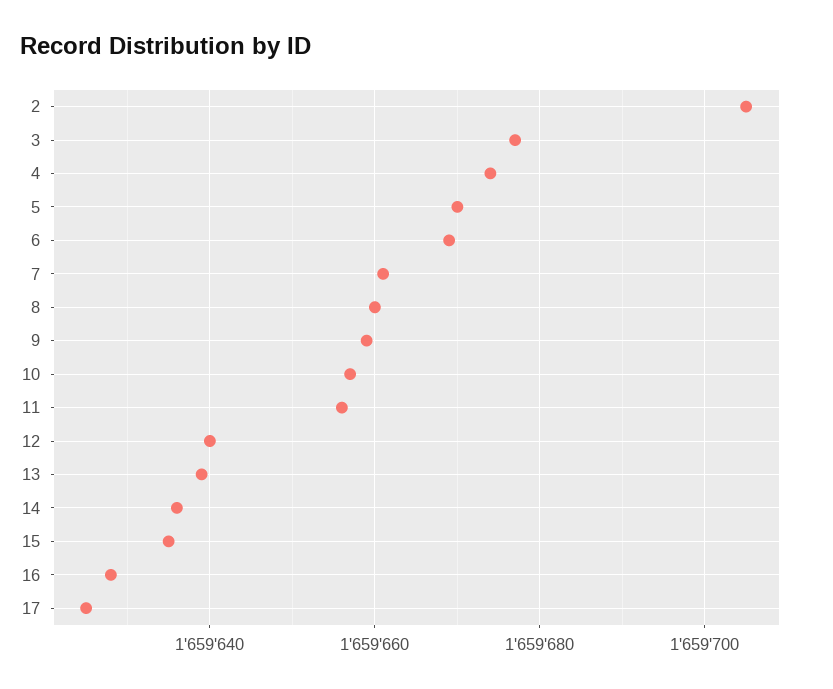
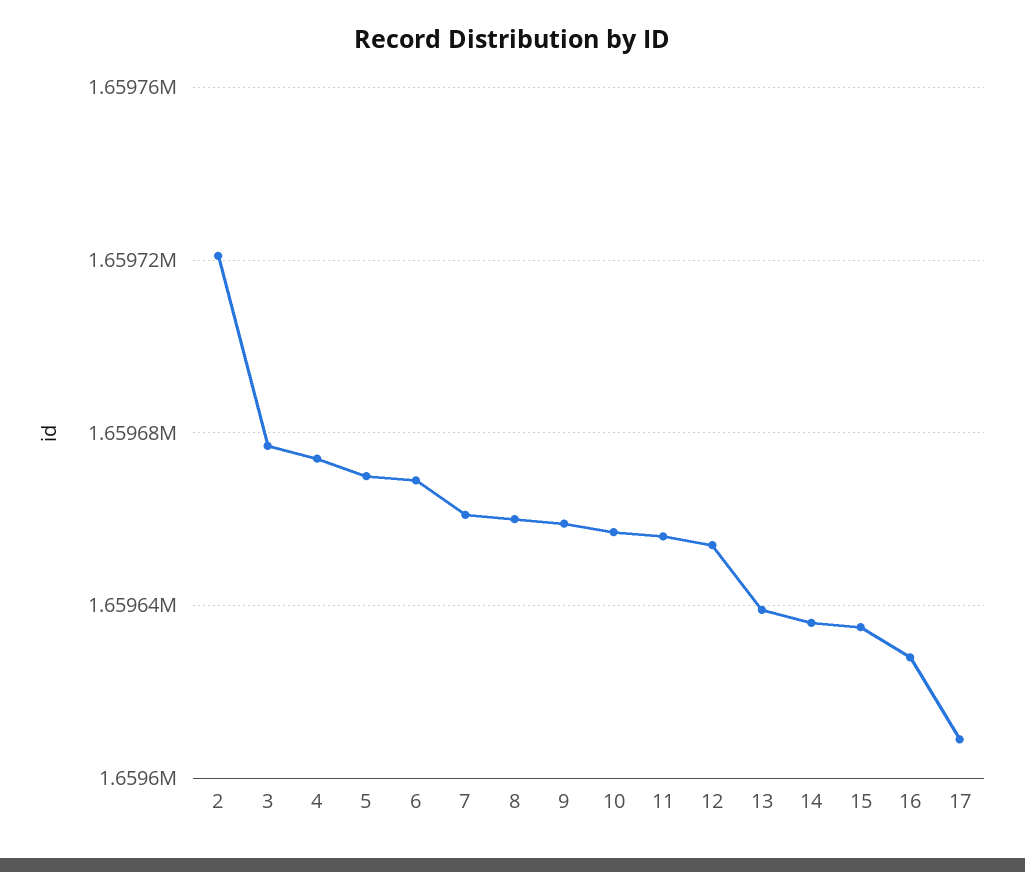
  {
-   "2": 1659705,
+   "2": 1659720,
    "3": 1659675,
    "4": 1659675,
    "5": 1659670,
    "6": 1659670,
    "7": 1659660,
    "8": 1659660,
    "9": 1659660,
    "10": 1659655,
    "11": 1659655,
-   "12": 1659640,
+   "12": 1659655,
    "13": 1659640,
    "14": 1659635,
    "15": 1659635,
    "16": 1659630,
-   "17": 1659625
+   "17": 1659610
  }

